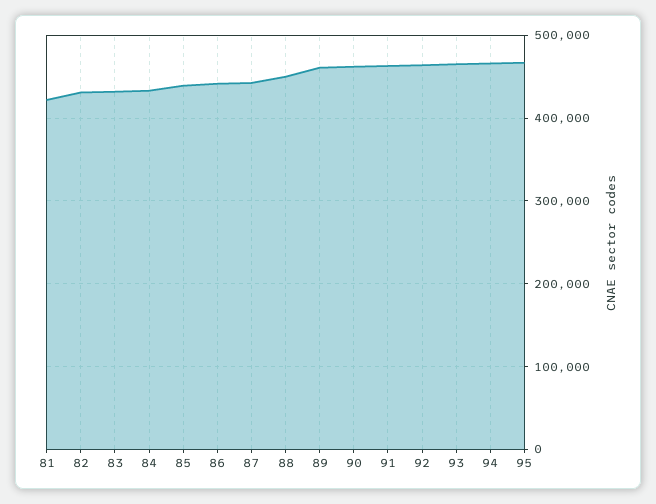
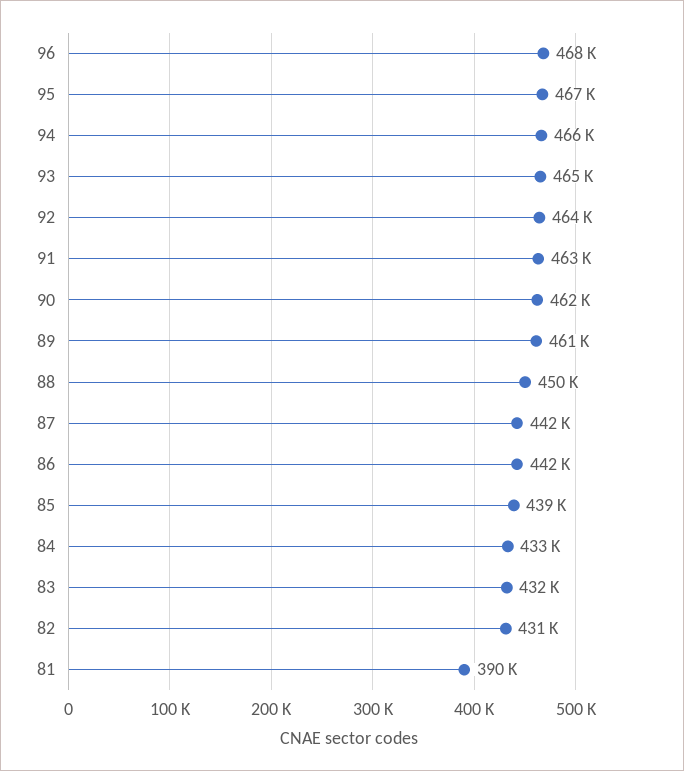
  {
-   "81": 420000,
+   "81": 390000,
    "82": 431000,
    "83": 432000,
    "84": 433000,
    "85": 439000,
    "86": 442000,
    "87": 442000,
    "88": 450000,
    "89": 461000,
    "90": 462000,
    "91": 463000,
    "92": 464000,
    "93": 465000,
    "94": 466000,
-   "95": 467000
+   "95": 467000,
+   "96": 468000
  }

